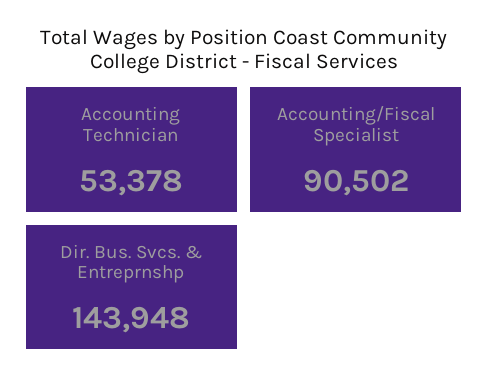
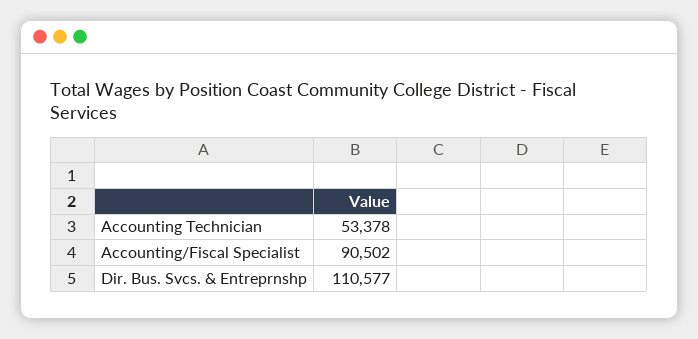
  {
    "Accounting Technician": 53378,
    "Accounting/Fiscal Specialist": 90502,
-   "Dir. Bus. Svcs. & Entreprnshp": 143948
+   "Dir. Bus. Svcs. & Entreprnshp": 110577
  }

